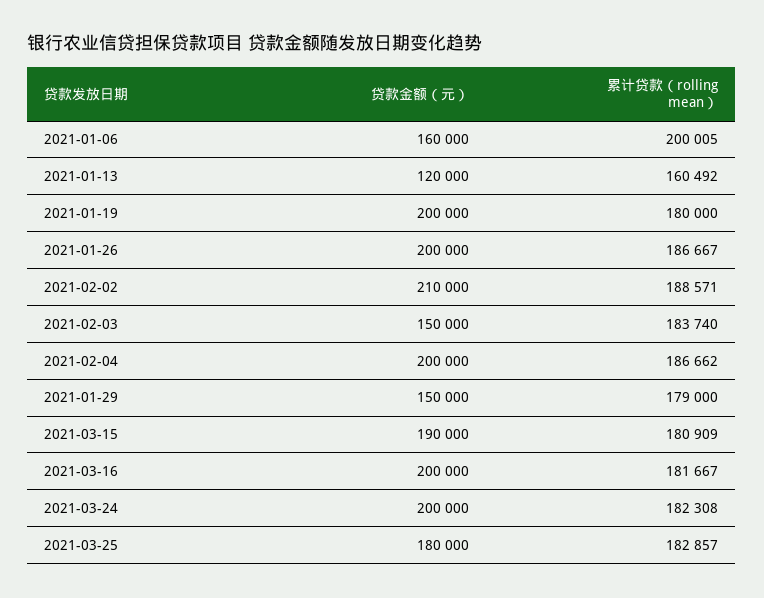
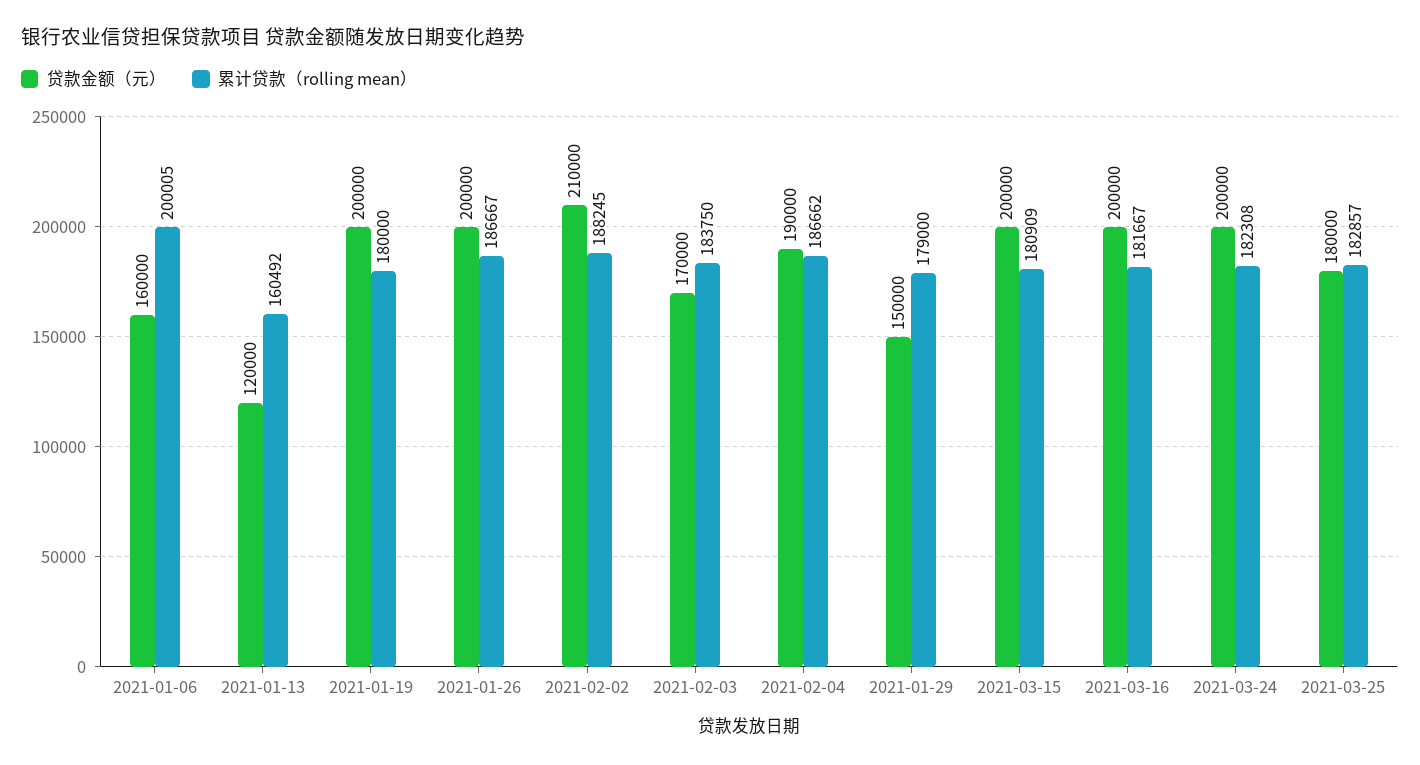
  {
    "贷款金额（元）": {
      "2021-01-06": 160000,
      "2021-01-13": 120000,
      "2021-01-19": 200000,
      "2021-01-26": 200000,
      "2021-02-02": 210000,
-     "2021-02-03": 150000,
+     "2021-02-03": 170000,
-     "2021-02-04": 200000,
+     "2021-02-04": 190000,
      "2021-01-29": 150000,
-     "2021-03-15": 190000,
+     "2021-03-15": 200000,
      "2021-03-16": 200000,
      "2021-03-24": 200000,
      "2021-03-25": 180000
    },
    "累计贷款（rolling mean）": {
      "2021-01-06": 200005,
      "2021-01-13": 160492,
      "2021-01-19": 180000,
      "2021-01-26": 186667,
-     "2021-02-02": 188571,
+     "2021-02-02": 188245,
-     "2021-02-03": 183740,
+     "2021-02-03": 183750,
      "2021-02-04": 186662,
      "2021-01-29": 179000,
      "2021-03-15": 180909,
      "2021-03-16": 181667,
      "2021-03-24": 182308,
      "2021-03-25": 182857
    }
  }

